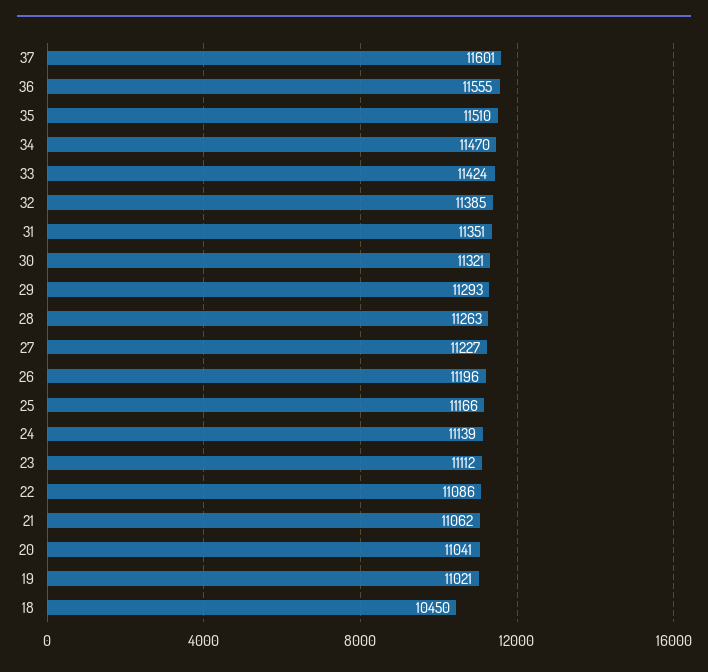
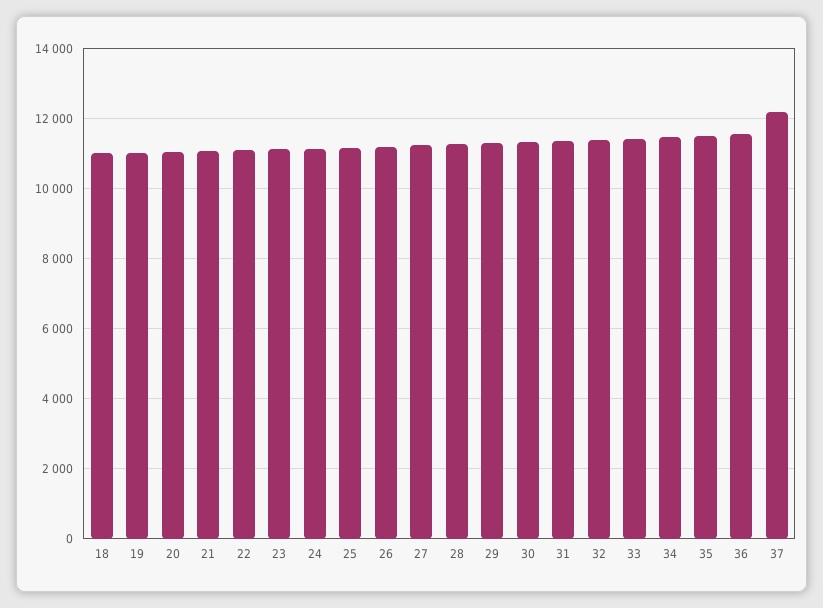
  {
-   "37": 11601,
+   "37": 12200,
    "36": 11555,
    "35": 11510,
    "34": 11470,
    "33": 11424,
    "32": 11385,
    "31": 11351,
    "30": 11321,
    "29": 11293,
    "28": 11263,
    "27": 11227,
    "26": 11196,
    "25": 11166,
    "24": 11139,
    "23": 11112,
    "22": 11086,
    "21": 11062,
    "20": 11041,
    "19": 11021,
-   "18": 10450
+   "18": 11000
  }

